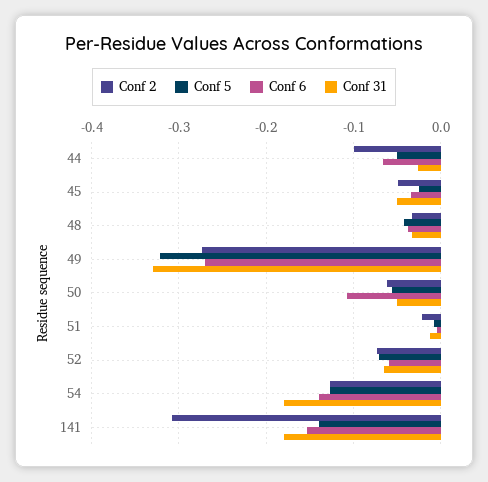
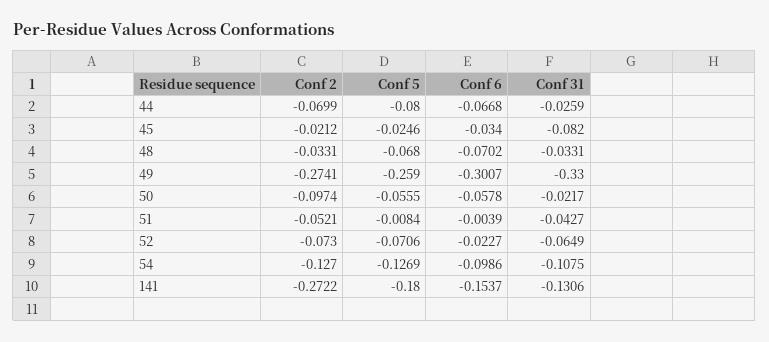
  {
    "Conf 2": {
-     "44": -0.1,
+     "44": -0.0699,
-     "45": -0.05,
+     "45": -0.0212,
      "48": -0.0331,
      "49": -0.2741,
-     "50": -0.06,
+     "50": -0.0974,
-     "51": -0.02,
+     "51": -0.0521,
      "52": -0.073,
      "54": -0.127,
-     "141": -0.31
+     "141": -0.2722
    },
    "Conf 5": {
-     "44": -0.05,
+     "44": -0.08,
      "45": -0.0246,
-     "48": -0.04,
+     "48": -0.068,
-     "49": -0.32,
+     "49": -0.259,
      "50": -0.0555,
      "51": -0.0084,
      "52": -0.0706,
      "54": -0.1269,
-     "141": -0.14
+     "141": -0.18
    },
    "Conf 6": {
      "44": -0.0668,
      "45": -0.034,
-     "48": -0.04,
+     "48": -0.0702,
-     "49": -0.27,
+     "49": -0.3007,
-     "50": -0.11,
+     "50": -0.0578,
      "51": -0.0039,
-     "52": -0.06,
+     "52": -0.0227,
-     "54": -0.14,
+     "54": -0.0986,
      "141": -0.1537
    },
    "Conf 31": {
      "44": -0.0259,
-     "45": -0.05,
+     "45": -0.082,
      "48": -0.0331,
      "49": -0.33,
-     "50": -0.05,
+     "50": -0.0217,
-     "51": -0.01,
+     "51": -0.0427,
      "52": -0.0649,
-     "54": -0.18,
+     "54": -0.1075,
-     "141": -0.18
+     "141": -0.1306
    }
  }

